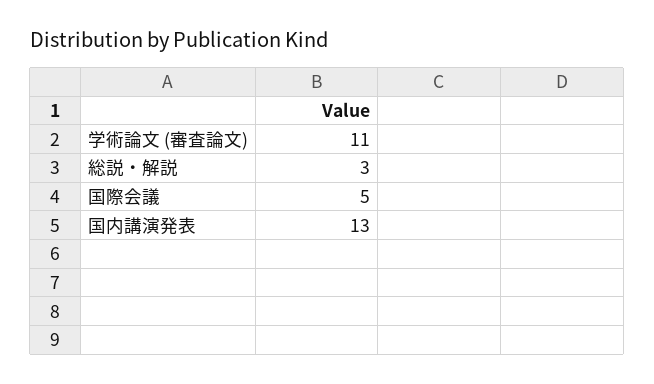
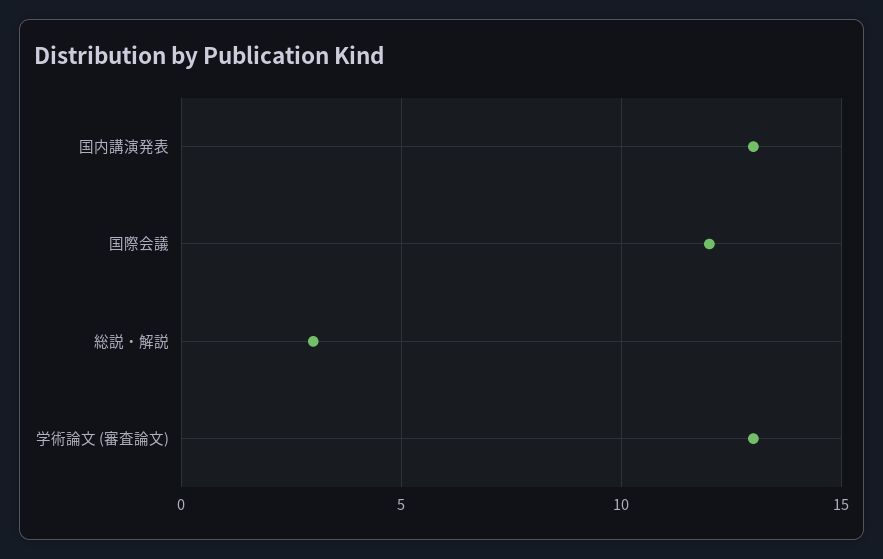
  {
-   "学術論文 (審査論文)": 11,
+   "学術論文 (審査論文)": 13,
    "総説・解説": 3,
-   "国際会議": 5,
+   "国際会議": 12,
    "国内講演発表": 13
  }

